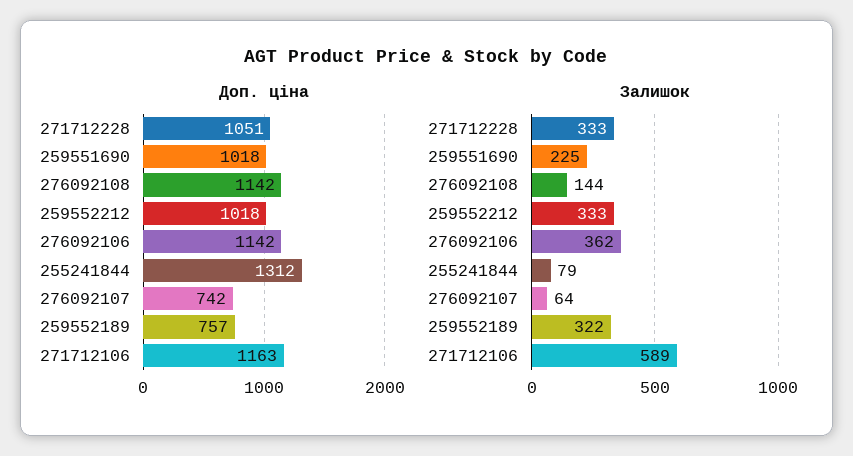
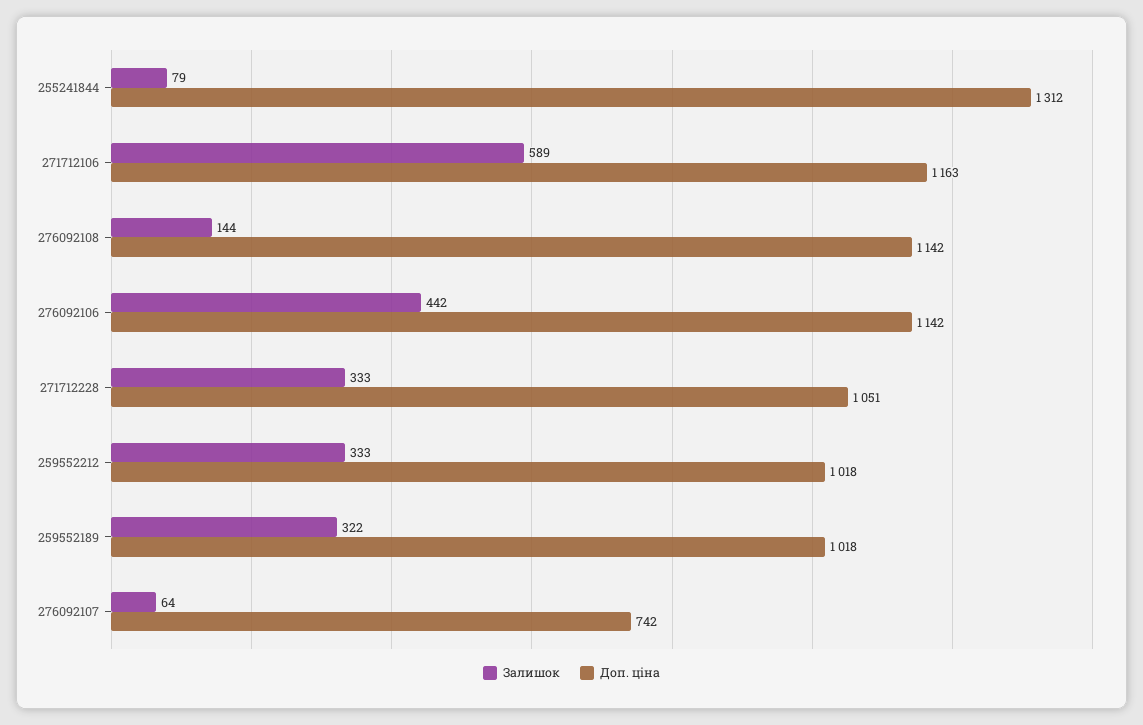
  {
    "Доп. ціна": {
      "271712228": 1051,
-     "259551690": 1018,
      "276092108": 1142,
      "259552212": 1018,
      "276092106": 1142,
      "255241844": 1312,
      "276092107": 742,
-     "259552189": 757,
+     "259552189": 1018,
      "271712106": 1163
    },
    "Залишок": {
      "271712228": 333,
-     "259551690": 225,
      "276092108": 144,
      "259552212": 333,
-     "276092106": 362,
+     "276092106": 442,
      "255241844": 79,
      "276092107": 64,
      "259552189": 322,
      "271712106": 589
    }
  }

